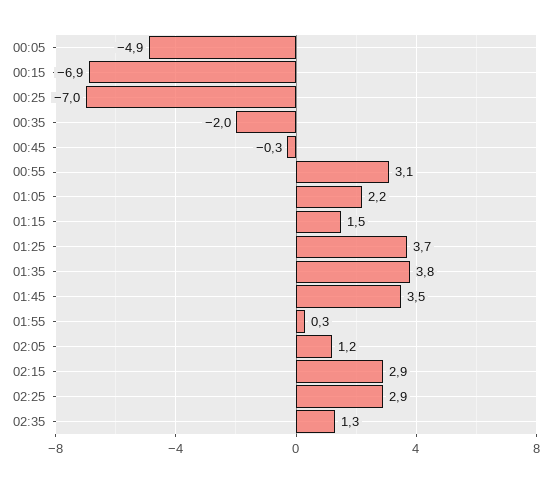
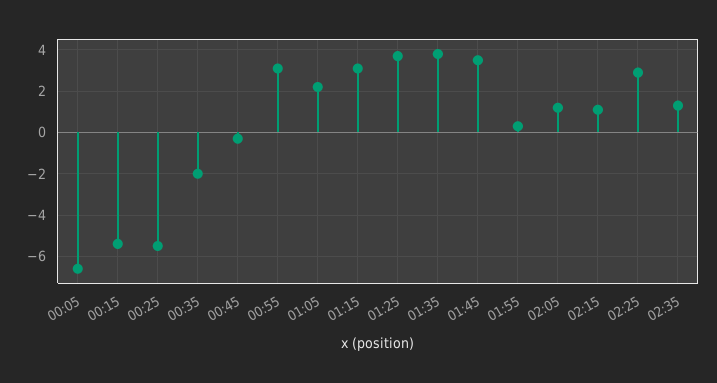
  {
-   "00:05": -4.9,
+   "00:05": -6.5,
-   "00:15": -6.9,
+   "00:15": -5.5,
-   "00:25": -7,
+   "00:25": -5.5,
    "00:35": -2,
    "00:45": -0.3,
    "00:55": 3.1,
    "01:05": 2.2,
-   "01:15": 1.5,
+   "01:15": 3,
    "01:25": 3.7,
    "01:35": 3.8,
    "01:45": 3.5,
    "01:55": 0.3,
    "02:05": 1.2,
-   "02:15": 2.9,
+   "02:15": 1,
    "02:25": 2.9,
    "02:35": 1.3
  }

